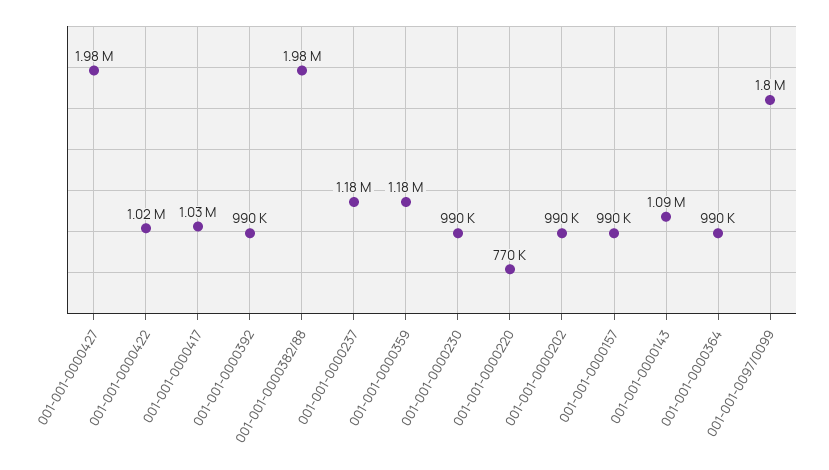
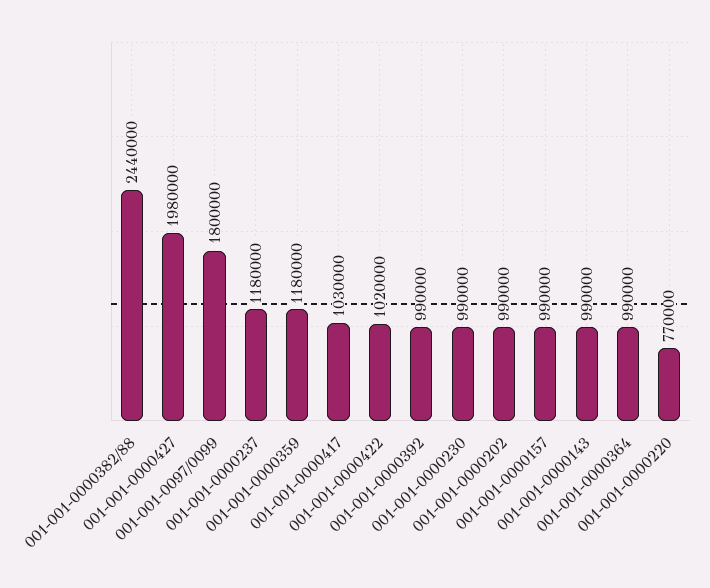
  {
    "001-001-0000427": 1980000,
    "001-001-0000422": 1020000,
    "001-001-0000417": 1030000,
    "001-001-0000392": 990000,
-   "001-001-0000382/88": 1980000,
+   "001-001-0000382/88": 2440000,
    "001-001-0000237": 1180000,
    "001-001-0000359": 1180000,
    "001-001-0000230": 990000,
    "001-001-0000220": 770000,
    "001-001-0000202": 990000,
    "001-001-0000157": 990000,
-   "001-001-0000143": 1090000,
+   "001-001-0000143": 990000,
    "001-001-0000364": 990000,
    "001-001-0097/0099": 1800000
  }

